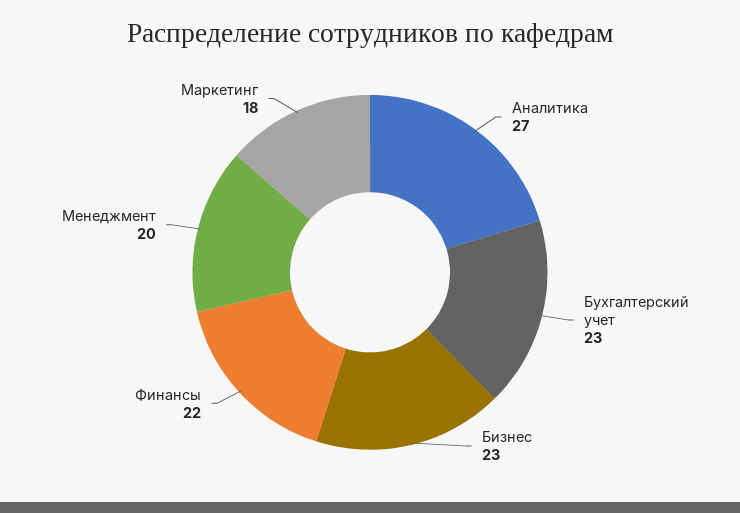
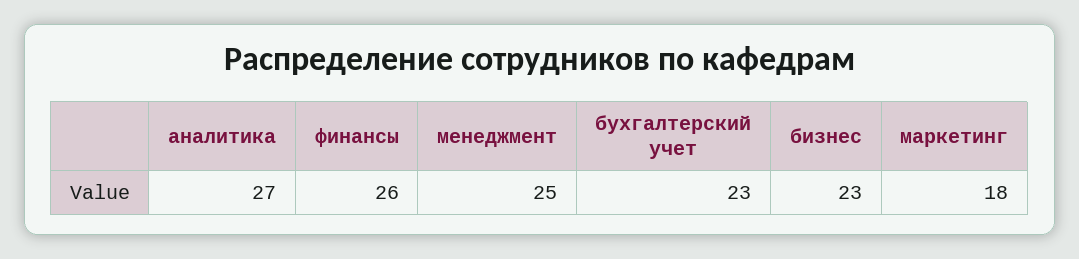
  {
    "Аналитика": 27,
    "Бухгалтерский учет": 23,
    "Бизнес": 23,
-   "Финансы": 22,
+   "Финансы": 26,
-   "Менеджмент": 20,
+   "Менеджмент": 25,
    "Маркетинг": 18
  }

